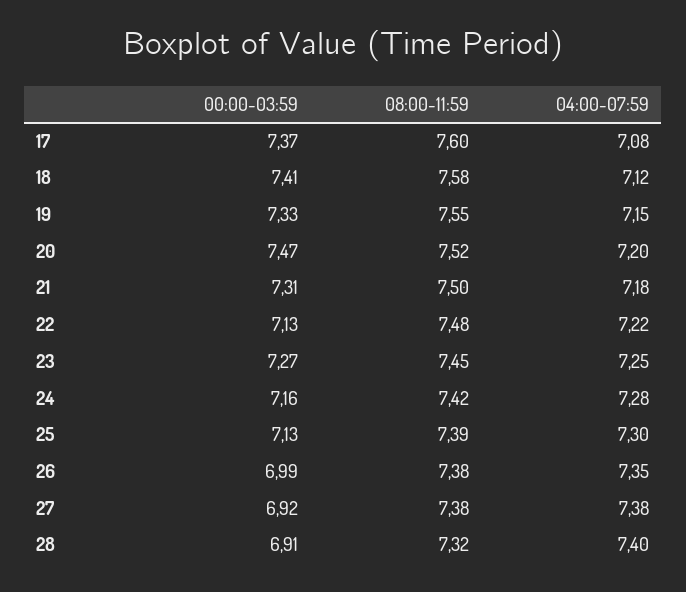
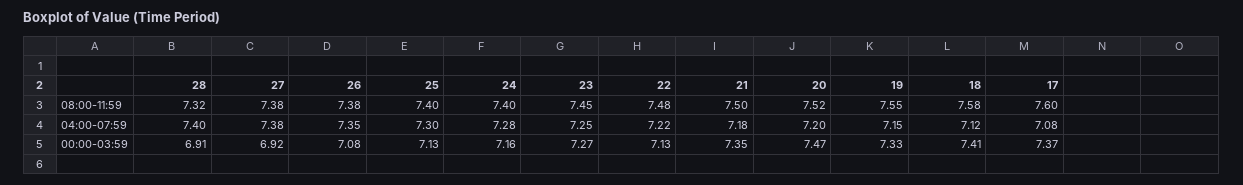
  {
    "00:00-03:59": {
      "17": 7.37,
      "18": 7.41,
      "19": 7.33,
      "20": 7.47,
-     "21": 7.31,
+     "21": 7.35,
      "22": 7.13,
      "23": 7.27,
      "24": 7.16,
      "25": 7.13,
-     "26": 6.99,
+     "26": 7.08,
      "27": 6.92,
      "28": 6.91
    },
    "08:00-11:59": {
      "17": 7.6,
      "18": 7.58,
      "19": 7.55,
      "20": 7.52,
      "21": 7.5,
      "22": 7.48,
      "23": 7.45,
-     "24": 7.42,
+     "24": 7.4,
-     "25": 7.39,
+     "25": 7.4,
      "26": 7.38,
      "27": 7.38,
      "28": 7.32
    },
    "04:00-07:59": {
      "17": 7.08,
      "18": 7.12,
      "19": 7.15,
      "20": 7.2,
      "21": 7.18,
      "22": 7.22,
      "23": 7.25,
      "24": 7.28,
      "25": 7.3,
      "26": 7.35,
      "27": 7.38,
      "28": 7.4
    }
  }

